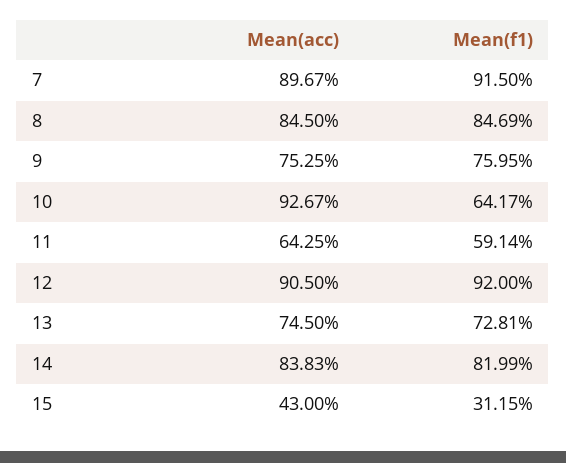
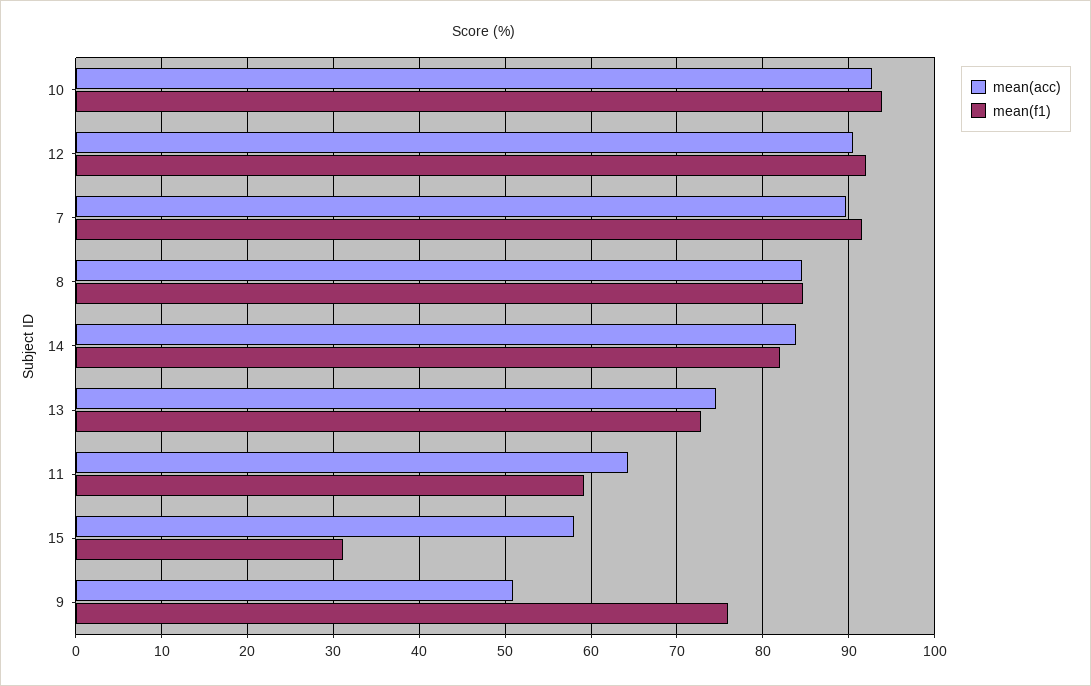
  {
    "Mean(acc)": {
      "7": 89.67,
      "8": 84.5,
-     "9": 75.25,
+     "9": 51,
      "10": 92.67,
      "11": 64.25,
      "12": 90.5,
      "13": 74.5,
      "14": 83.83,
-     "15": 43
+     "15": 58
    },
    "Mean(f1)": {
      "7": 91.5,
      "8": 84.69,
      "9": 75.95,
-     "10": 64.17,
+     "10": 94,
      "11": 59.14,
      "12": 92,
      "13": 72.81,
      "14": 81.99,
      "15": 31.15
    }
  }

